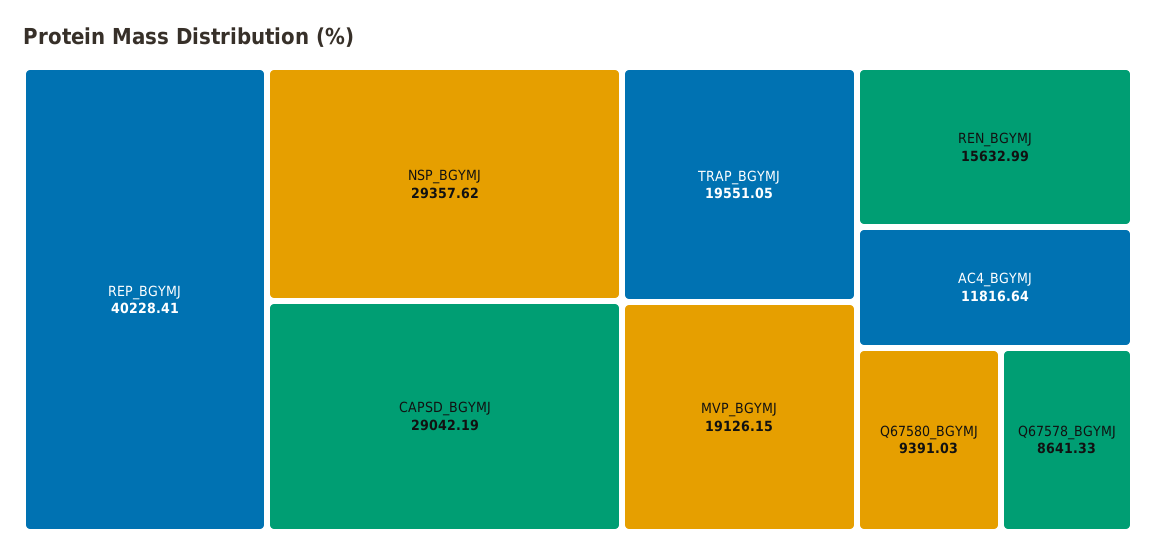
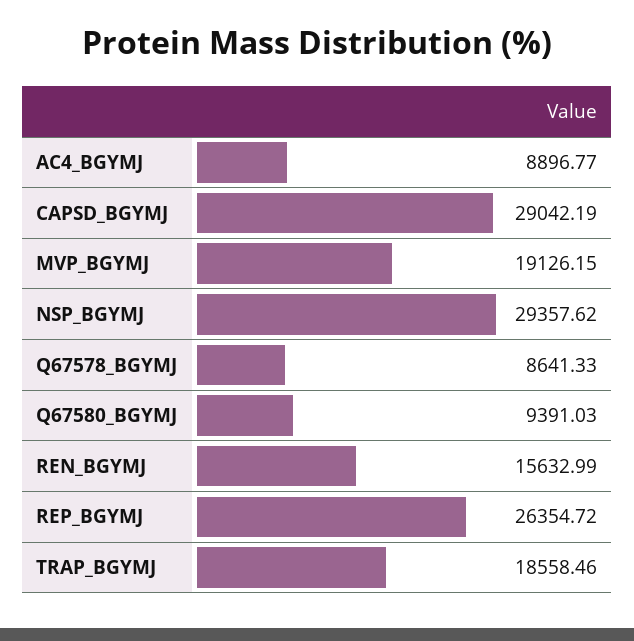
  {
-   "REP_BGYMJ": 40228.41,
+   "REP_BGYMJ": 26354.72,
    "NSP_BGYMJ": 29357.62,
    "CAPSD_BGYMJ": 29042.19,
-   "TRAP_BGYMJ": 19551.05,
+   "TRAP_BGYMJ": 18558.46,
    "MVP_BGYMJ": 19126.15,
    "REN_BGYMJ": 15632.99,
-   "AC4_BGYMJ": 11816.64,
+   "AC4_BGYMJ": 8896.77,
    "Q67580_BGYMJ": 9391.03,
    "Q67578_BGYMJ": 8641.33
  }

